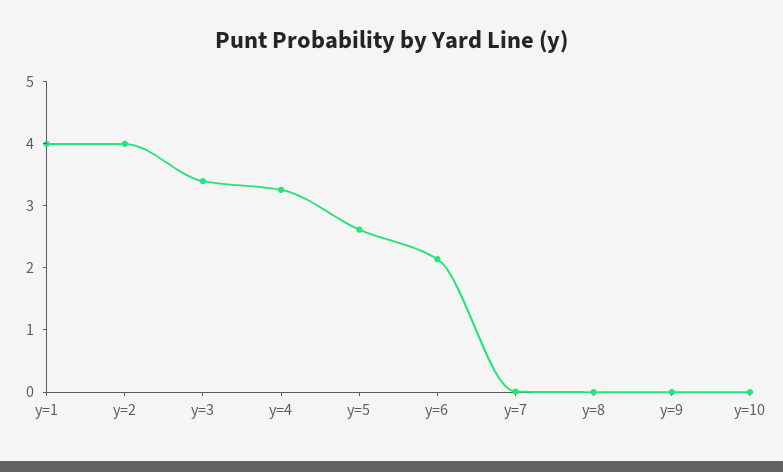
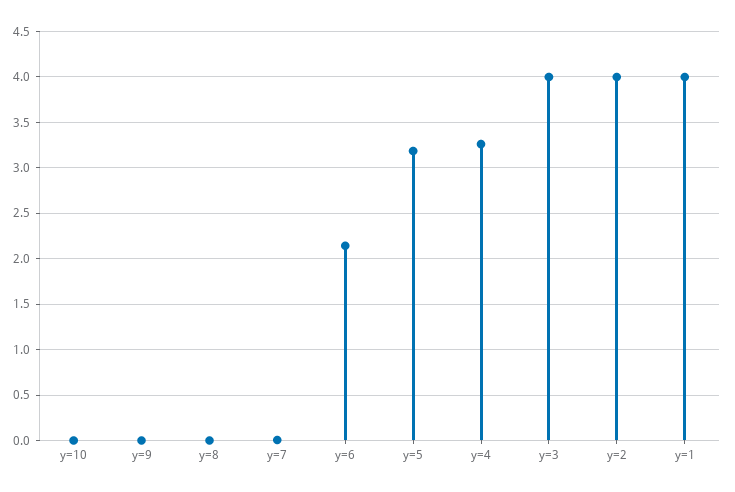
  {
    "y=1": 4,
    "y=2": 4,
-   "y=3": 3.4,
+   "y=3": 4,
    "y=4": 3.3,
-   "y=5": 2.6,
+   "y=5": 3.2,
    "y=6": 2.1,
    "y=7": 0,
    "y=8": 0,
    "y=9": 0,
    "y=10": 0
  }

